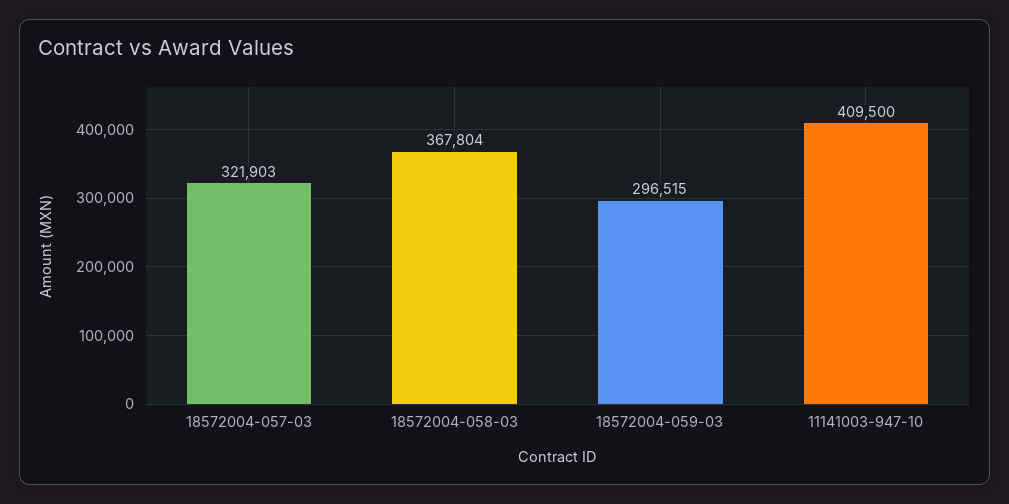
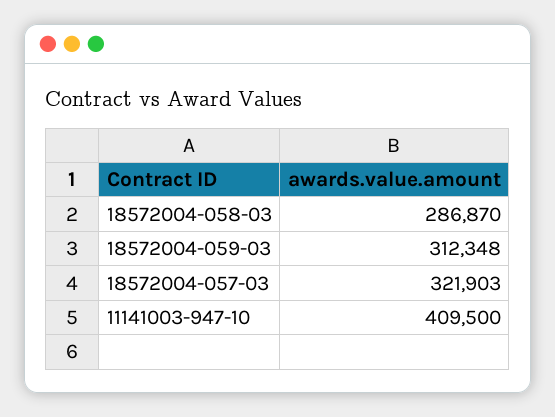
  {
    "18572004-057-03": 321903,
-   "18572004-058-03": 367804,
+   "18572004-058-03": 286870,
-   "18572004-059-03": 296515,
+   "18572004-059-03": 312348,
    "11141003-947-10": 409500
  }

